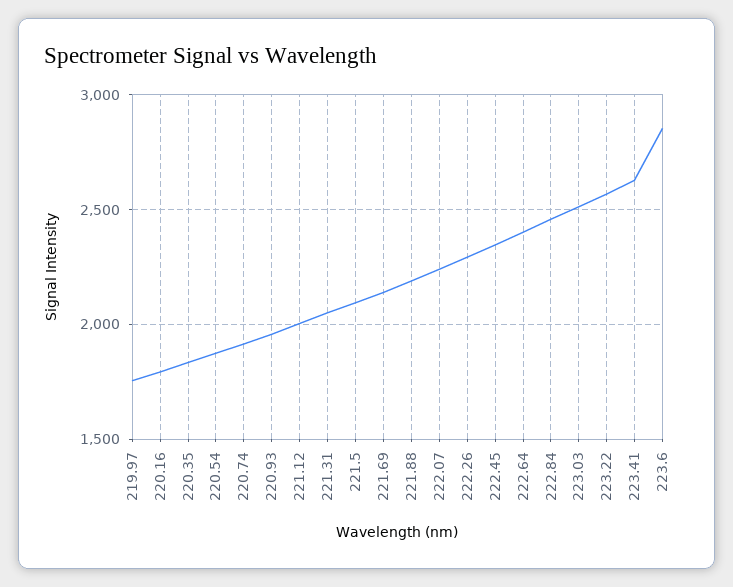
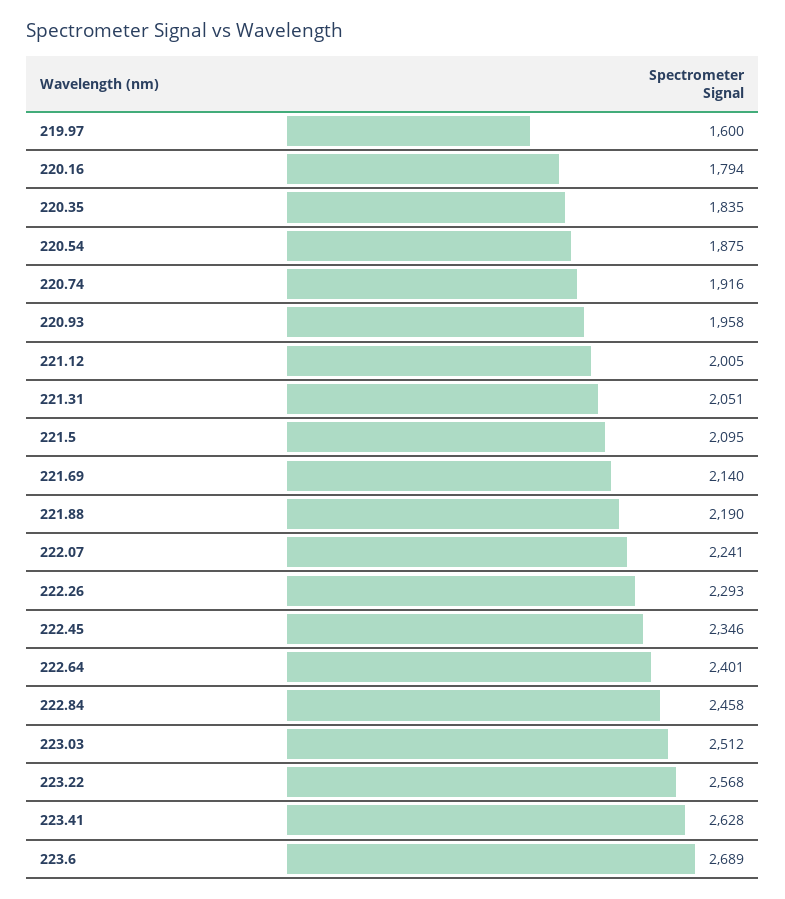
  {
-   "219.97": 1750,
+   "219.97": 1600,
    "220.16": 1794,
    "220.35": 1835,
    "220.54": 1875,
    "220.74": 1916,
    "220.93": 1958,
    "221.12": 2005,
    "221.31": 2051,
    "221.5": 2095,
    "221.69": 2140,
    "221.88": 2190,
    "222.07": 2241,
    "222.26": 2293,
    "222.45": 2346,
    "222.64": 2401,
    "222.84": 2458,
    "223.03": 2512,
    "223.22": 2568,
    "223.41": 2628,
-   "223.6": 2850
+   "223.6": 2689
  }

